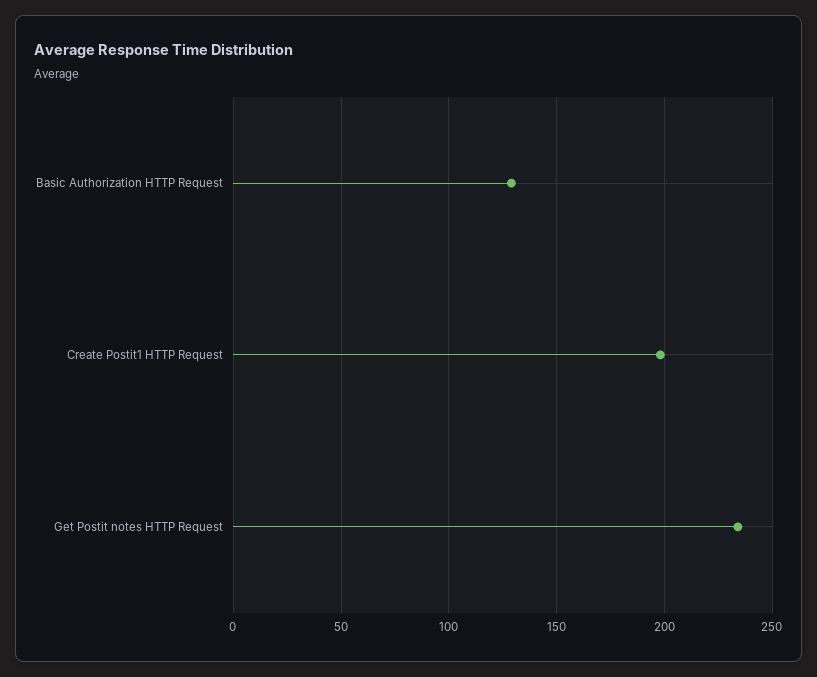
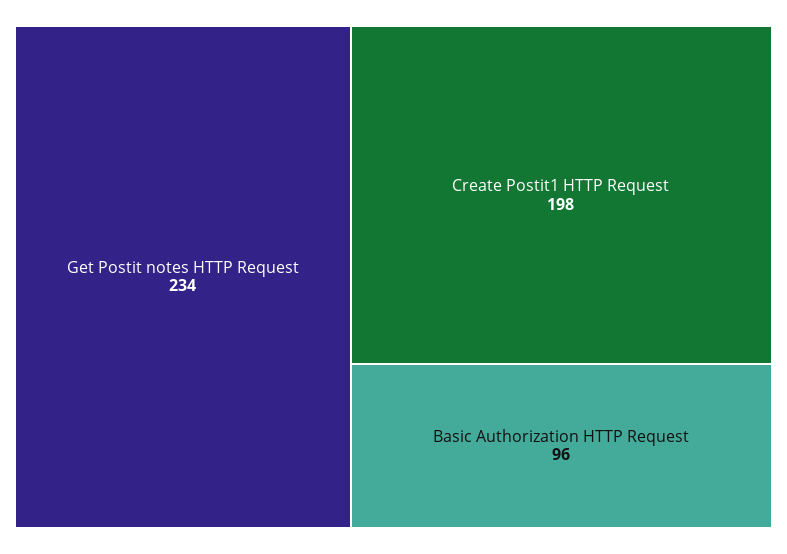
  {
-   "Basic Authorization HTTP Request": 130,
+   "Basic Authorization HTTP Request": 96,
    "Create Postit1 HTTP Request": 198,
    "Get Postit notes HTTP Request": 234
  }

